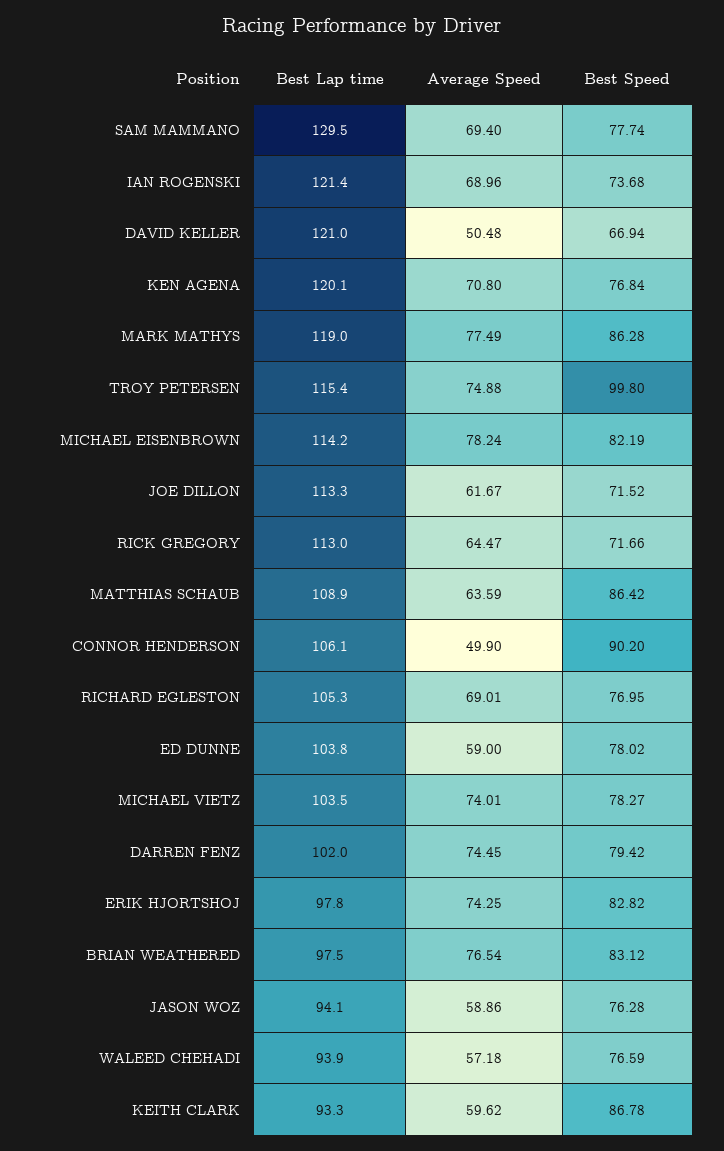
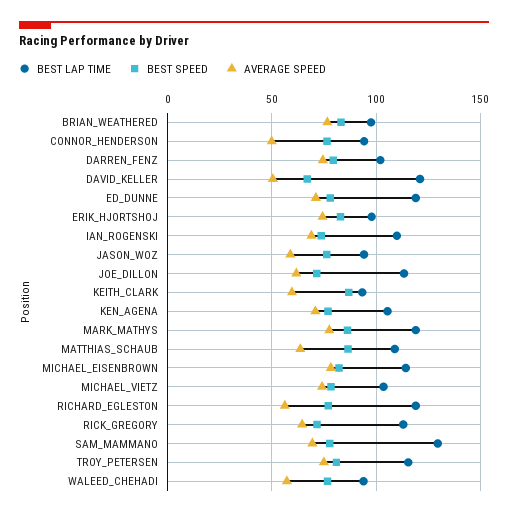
  {
    "Best Lap time": {
      "SAM MAMMANO": 129.5,
-     "IAN ROGENSKI": 121.4,
+     "IAN ROGENSKI": 110,
      "DAVID KELLER": 121,
-     "KEN AGENA": 120.1,
+     "KEN AGENA": 105,
      "MARK MATHYS": 119,
      "TROY PETERSEN": 115.4,
      "MICHAEL EISENBROWN": 114.2,
      "JOE DILLON": 113.3,
      "RICK GREGORY": 113,
      "MATTHIAS SCHAUB": 108.9,
-     "CONNOR HENDERSON": 106.1,
+     "CONNOR HENDERSON": 95,
-     "RICHARD EGLESTON": 105.3,
+     "RICHARD EGLESTON": 120,
-     "ED DUNNE": 103.8,
+     "ED DUNNE": 120,
      "MICHAEL VIETZ": 103.5,
      "DARREN FENZ": 102,
      "ERIK HJORTSHOJ": 97.8,
      "BRIAN WEATHERED": 97.5,
      "JASON WOZ": 94.1,
      "WALEED CHEHADI": 93.9,
      "KEITH CLARK": 93.3
    },
    "Average Speed": {
      "SAM MAMMANO": 69.4,
      "IAN ROGENSKI": 68.96,
      "DAVID KELLER": 50.48,
      "KEN AGENA": 70.8,
      "MARK MATHYS": 77.49,
      "TROY PETERSEN": 74.88,
      "MICHAEL EISENBROWN": 78.24,
      "JOE DILLON": 61.67,
      "RICK GREGORY": 64.47,
      "MATTHIAS SCHAUB": 63.59,
      "CONNOR HENDERSON": 49.9,
-     "RICHARD EGLESTON": 69.01,
+     "RICHARD EGLESTON": 55,
-     "ED DUNNE": 59,
+     "ED DUNNE": 70,
      "MICHAEL VIETZ": 74.01,
      "DARREN FENZ": 74.45,
      "ERIK HJORTSHOJ": 74.25,
      "BRIAN WEATHERED": 76.54,
      "JASON WOZ": 58.86,
      "WALEED CHEHADI": 57.18,
      "KEITH CLARK": 59.62
    },
    "Best Speed": {
      "SAM MAMMANO": 77.74,
      "IAN ROGENSKI": 73.68,
      "DAVID KELLER": 66.94,
      "KEN AGENA": 76.84,
      "MARK MATHYS": 86.28,
-     "TROY PETERSEN": 99.8,
+     "TROY PETERSEN": 80,
      "MICHAEL EISENBROWN": 82.19,
      "JOE DILLON": 71.52,
      "RICK GREGORY": 71.66,
      "MATTHIAS SCHAUB": 86.42,
-     "CONNOR HENDERSON": 90.2,
+     "CONNOR HENDERSON": 75,
      "RICHARD EGLESTON": 76.95,
      "ED DUNNE": 78.02,
      "MICHAEL VIETZ": 78.27,
      "DARREN FENZ": 79.42,
      "ERIK HJORTSHOJ": 82.82,
      "BRIAN WEATHERED": 83.12,
      "JASON WOZ": 76.28,
      "WALEED CHEHADI": 76.59,
      "KEITH CLARK": 86.78
    }
  }

